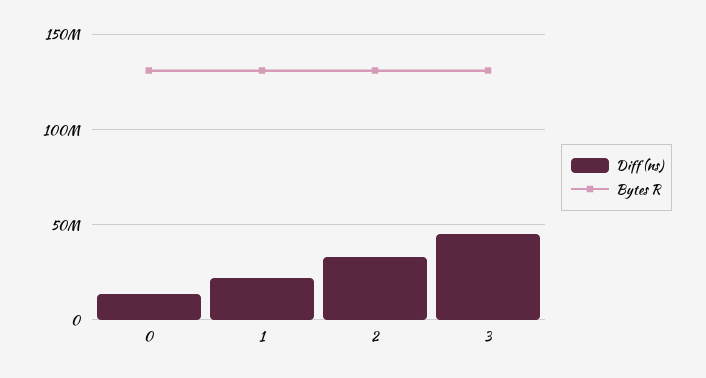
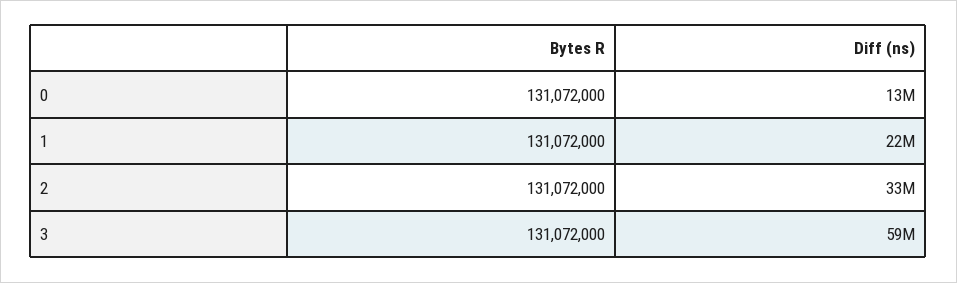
  {
    "Diff (ns)": {
      "0": 13000000,
      "1": 22000000,
      "2": 33000000,
-     "3": 45000000
+     "3": 59000000
    },
    "Bytes R": {
      "0": 131072000,
      "1": 131072000,
      "2": 131072000,
      "3": 131072000
    }
  }

